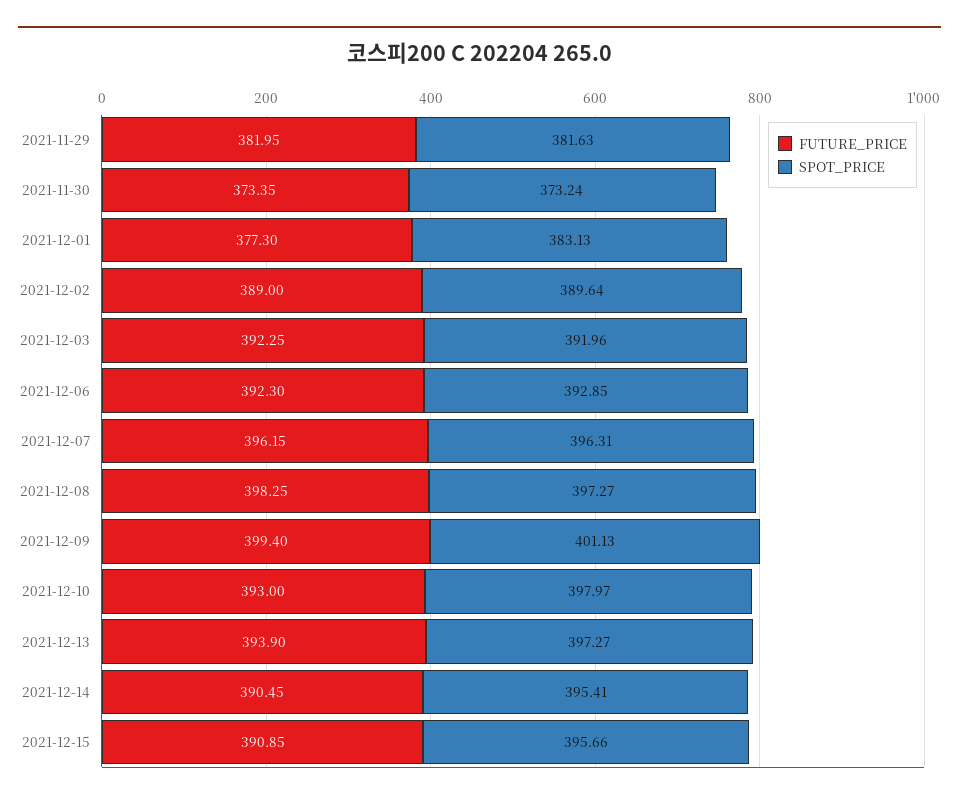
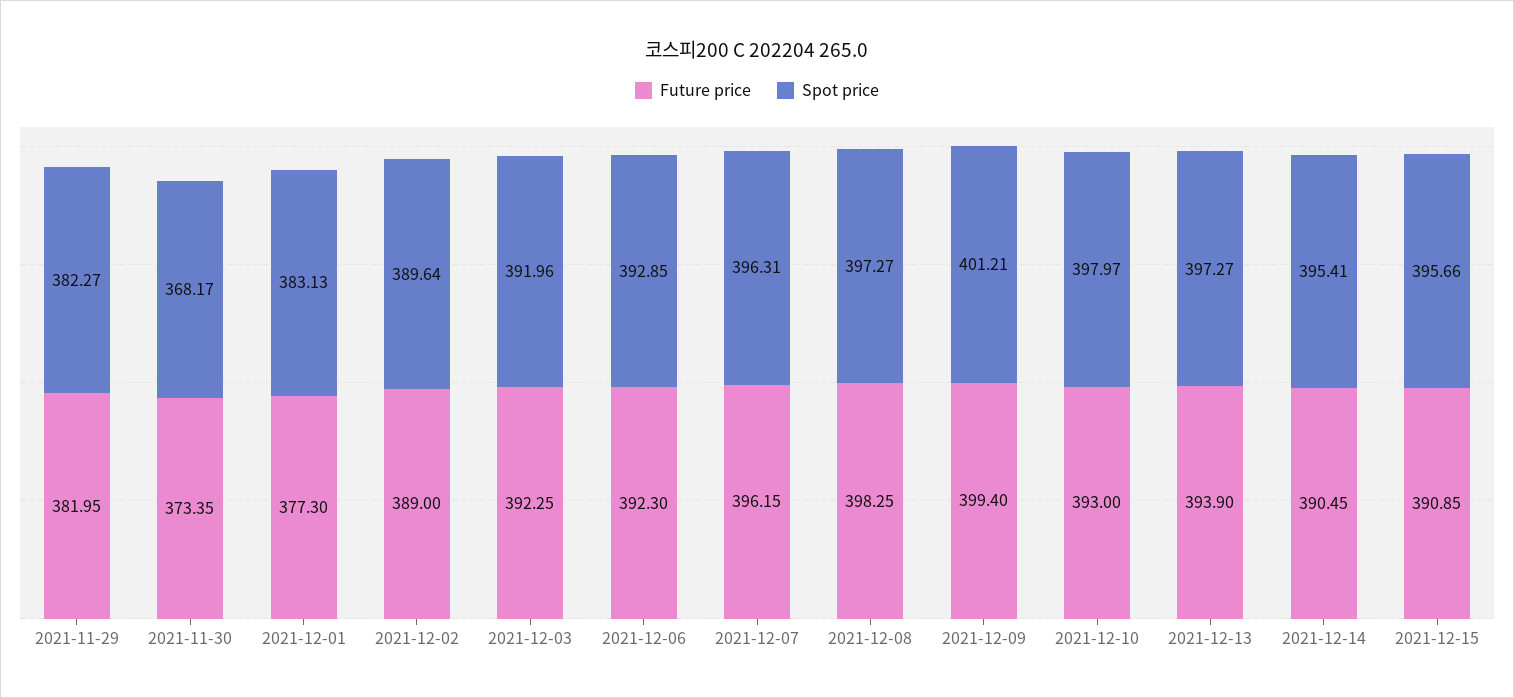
  {
    "FUTURE_PRICE": {
      "2021-11-29": 381.95,
      "2021-11-30": 373.35,
      "2021-12-01": 377.3,
      "2021-12-02": 389,
      "2021-12-03": 392.25,
      "2021-12-06": 392.3,
      "2021-12-07": 396.15,
      "2021-12-08": 398.25,
      "2021-12-09": 399.4,
      "2021-12-10": 393,
      "2021-12-13": 393.9,
      "2021-12-14": 390.45,
      "2021-12-15": 390.85
    },
    "SPOT_PRICE": {
-     "2021-11-29": 381.63,
+     "2021-11-29": 382.27,
-     "2021-11-30": 373.24,
+     "2021-11-30": 368.17,
      "2021-12-01": 383.13,
      "2021-12-02": 389.64,
      "2021-12-03": 391.96,
      "2021-12-06": 392.85,
      "2021-12-07": 396.31,
      "2021-12-08": 397.27,
-     "2021-12-09": 401.13,
+     "2021-12-09": 401.21,
      "2021-12-10": 397.97,
      "2021-12-13": 397.27,
      "2021-12-14": 395.41,
      "2021-12-15": 395.66
    }
  }

